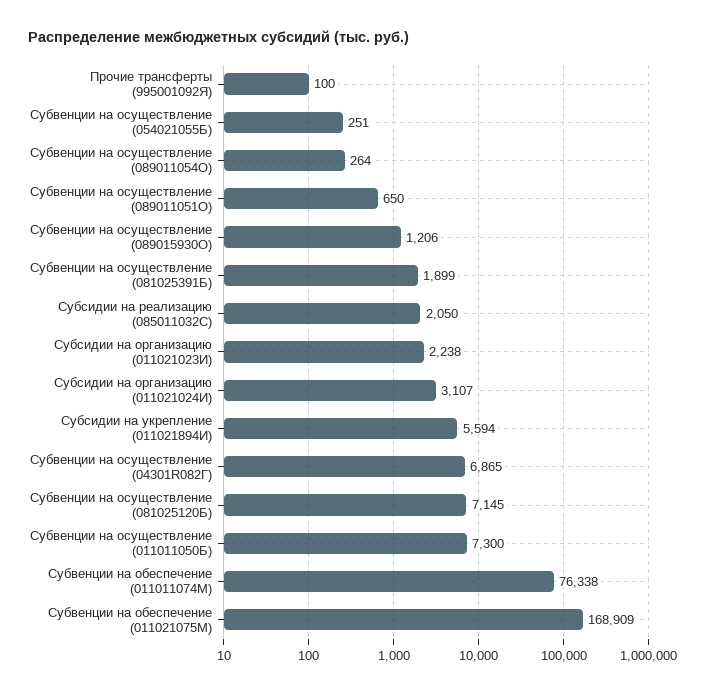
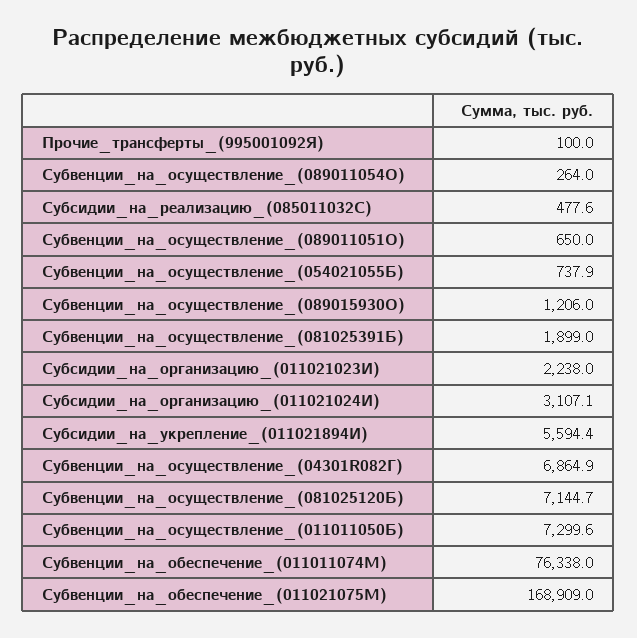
  {
    "Прочие трансферты (995001092Я)": 100,
-   "Субвенции на осуществление (054021055Б)": 251,
+   "Субвенции на осуществление (054021055Б)": 737.9,
    "Субвенции на осуществление (089011054О)": 264,
    "Субвенции на осуществление (089011051О)": 650,
    "Субвенции на осуществление (089015930О)": 1206,
    "Субвенции на осуществление (081025391Б)": 1899,
-   "Субсидии на реализацию (085011032С)": 2050,
+   "Субсидии на реализацию (085011032С)": 477.6,
    "Субсидии на организацию (011021023И)": 2238,
    "Субсидии на организацию (011021024И)": 3107.1,
    "Субсидии на укрепление (011021894И)": 5594.4,
    "Субвенции на осуществление (04301R082Г)": 6864.9,
    "Субвенции на осуществление (081025120Б)": 7144.7,
    "Субвенции на осуществление (011011050Б)": 7299.6,
    "Субвенции на обеспечение (011011074М)": 76338,
    "Субвенции на обеспечение (011021075М)": 168909
  }

